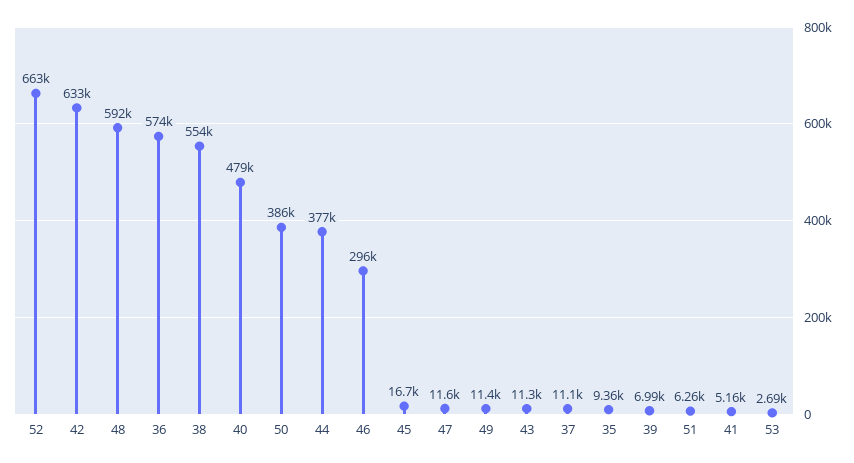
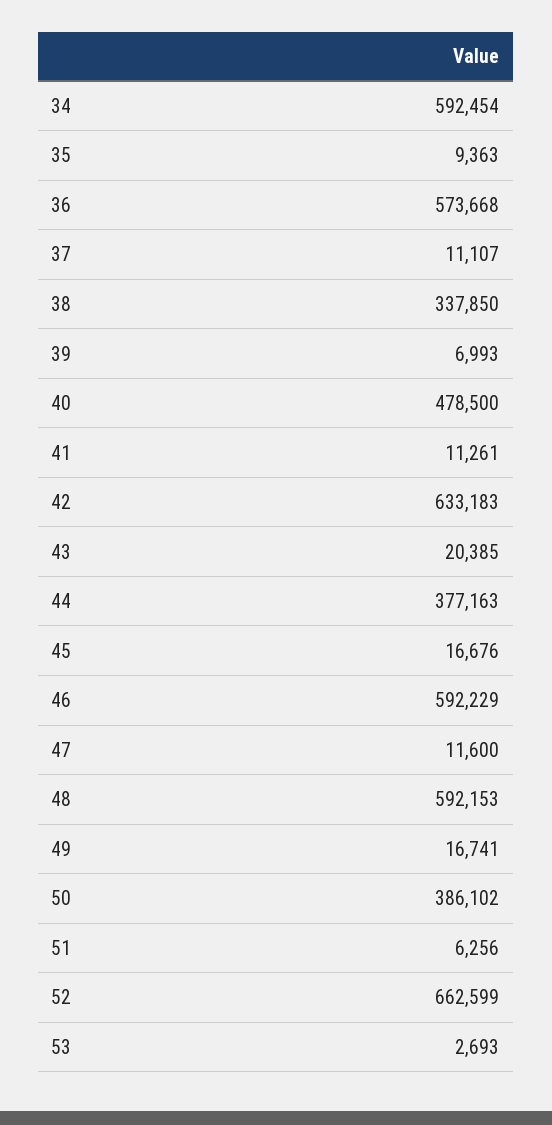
  {
    "52": 662599,
    "42": 633183,
    "48": 592153,
    "36": 573668,
-   "38": 554000,
+   "38": 337850,
    "40": 478500,
    "50": 386102,
    "44": 377163,
-   "46": 296000,
+   "46": 592229,
    "45": 16676,
    "47": 11600,
-   "49": 11400,
+   "49": 16741,
-   "43": 11300,
+   "43": 20385,
    "37": 11107,
    "35": 9363,
    "39": 6993,
    "51": 6256,
-   "41": 5160,
+   "41": 11261,
-   "53": 2693
+   "53": 2693,
+   "34": 592454
  }

